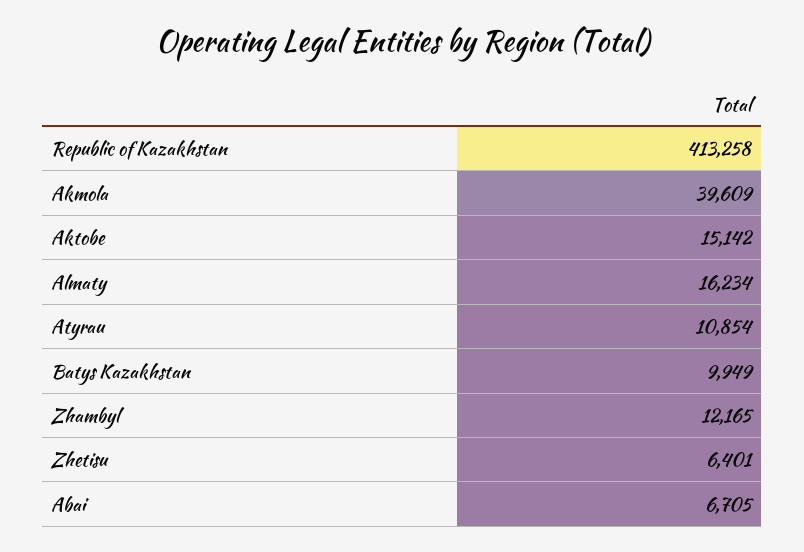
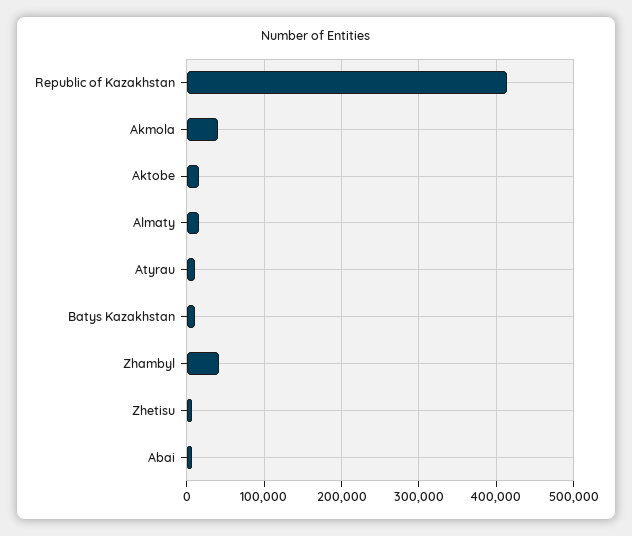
  {
    "Republic of Kazakhstan": 413258,
    "Akmola": 39609,
    "Aktobe": 15142,
    "Almaty": 16234,
    "Atyrau": 10854,
    "Batys Kazakhstan": 9949,
-   "Zhambyl": 12165,
+   "Zhambyl": 40000,
    "Zhetisu": 6401,
    "Abai": 6705
  }

